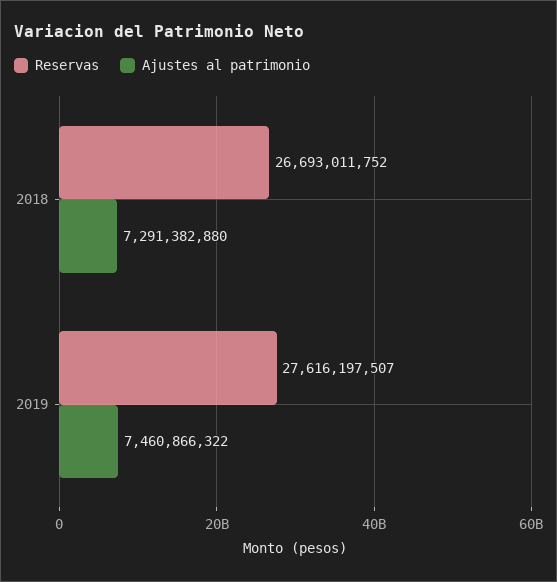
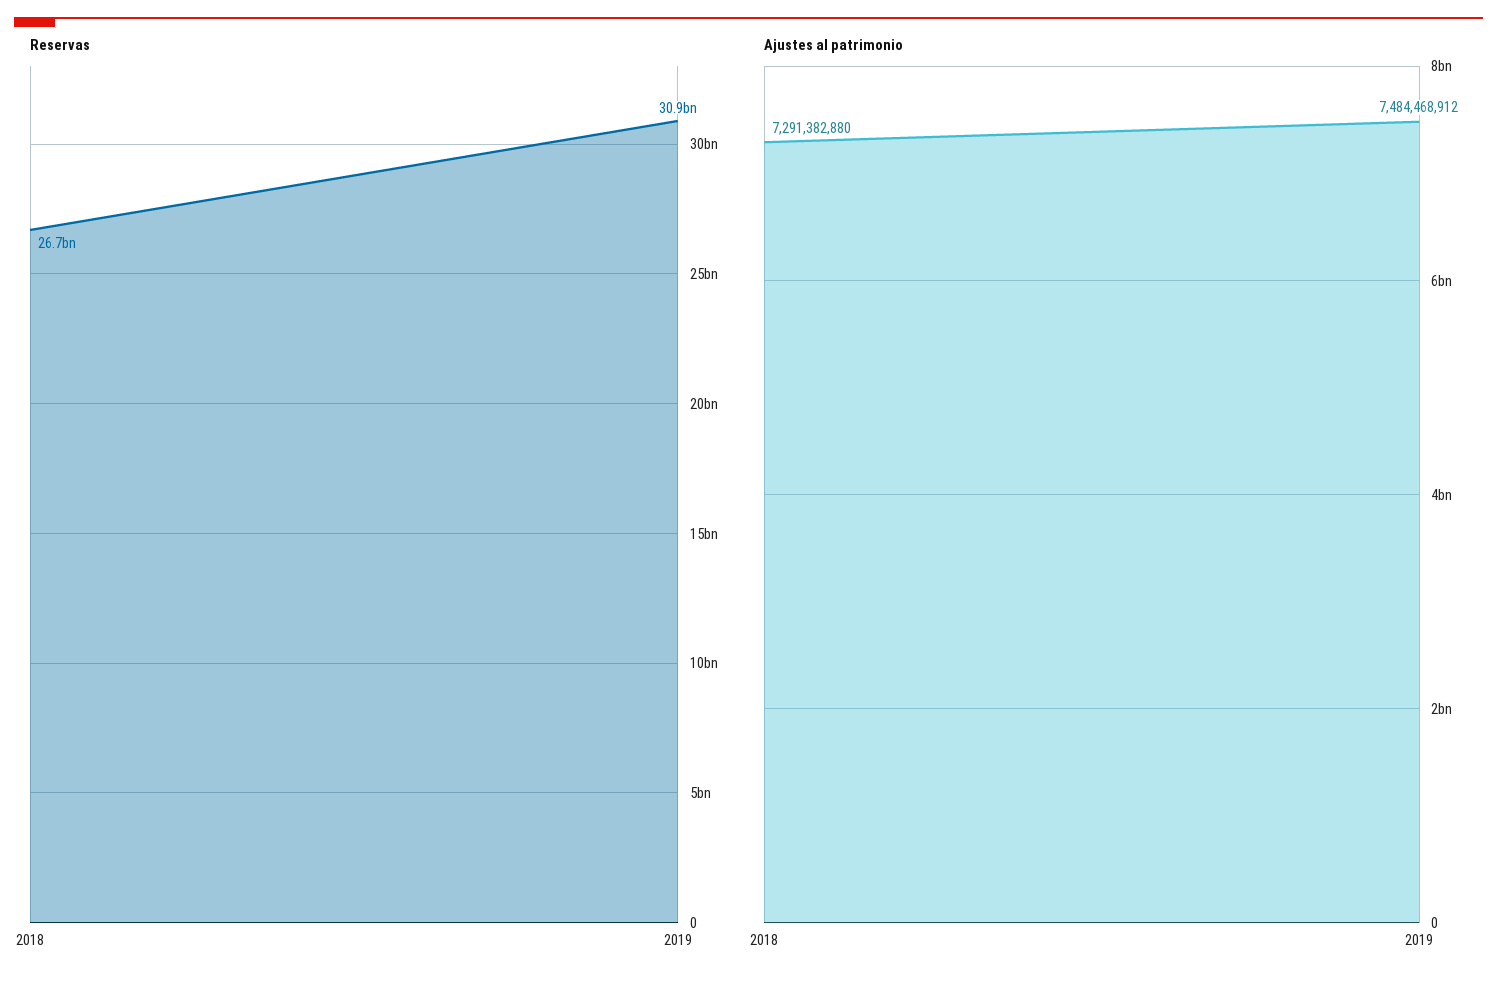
  {
    "Reservas": {
      "2018": 26693011752,
-     "2019": 27616197507
+     "2019": 30900000000
    },
    "Ajustes al patrimonio": {
      "2018": 7291382880,
-     "2019": 7460866322
+     "2019": 7484468912
    }
  }

